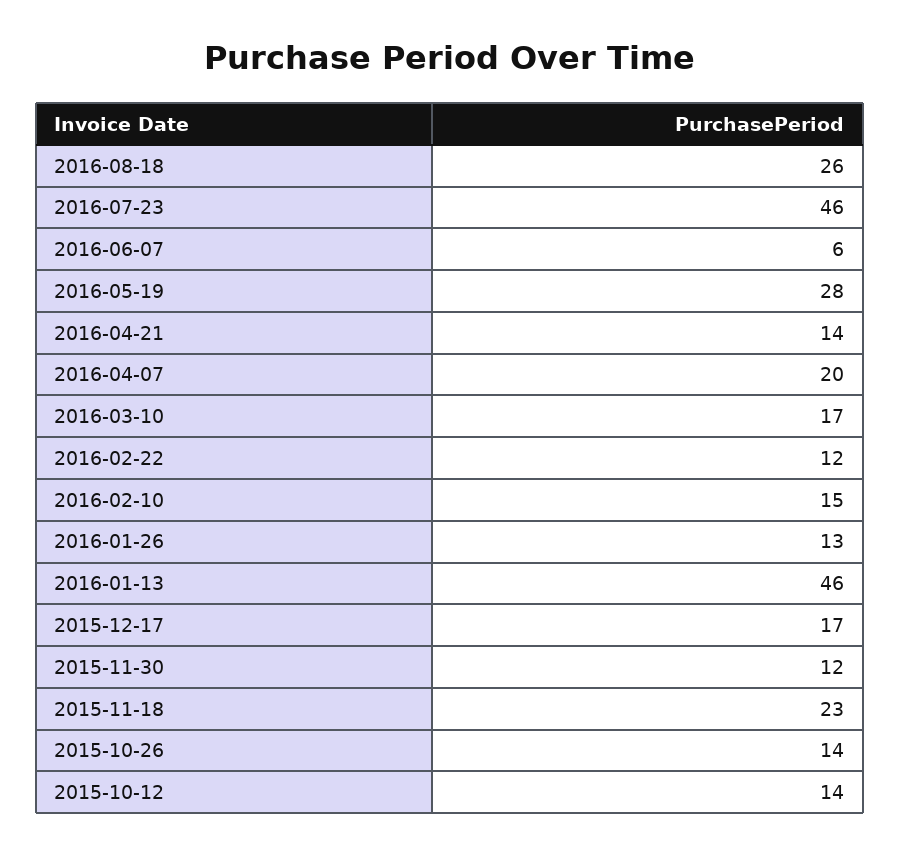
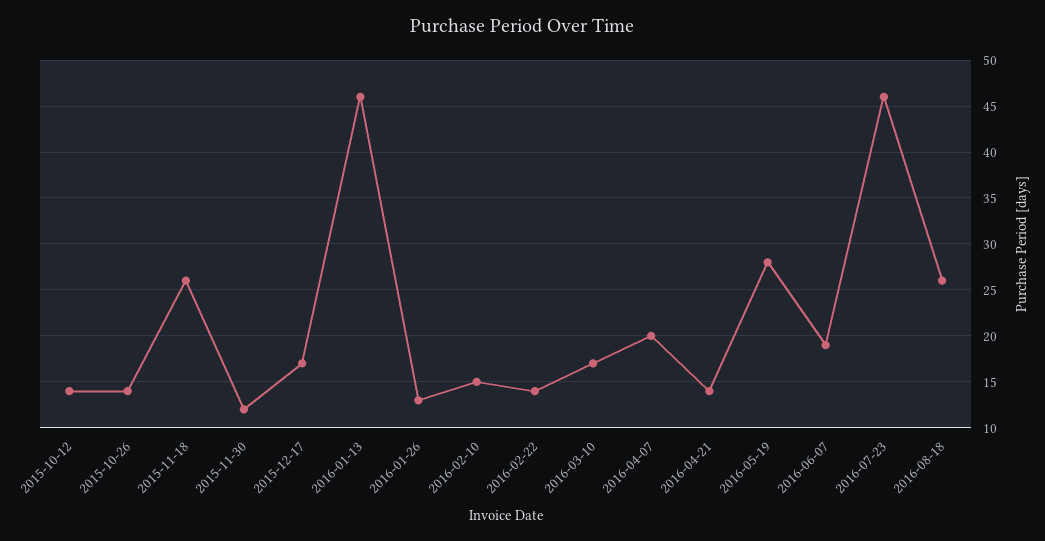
  {
    "2016-08-18": 26,
    "2016-07-23": 46,
-   "2016-06-07": 6,
+   "2016-06-07": 19,
    "2016-05-19": 28,
    "2016-04-21": 14,
    "2016-04-07": 20,
    "2016-03-10": 17,
-   "2016-02-22": 12,
+   "2016-02-22": 14,
    "2016-02-10": 15,
    "2016-01-26": 13,
    "2016-01-13": 46,
    "2015-12-17": 17,
    "2015-11-30": 12,
-   "2015-11-18": 23,
+   "2015-11-18": 26,
    "2015-10-26": 14,
    "2015-10-12": 14
  }

